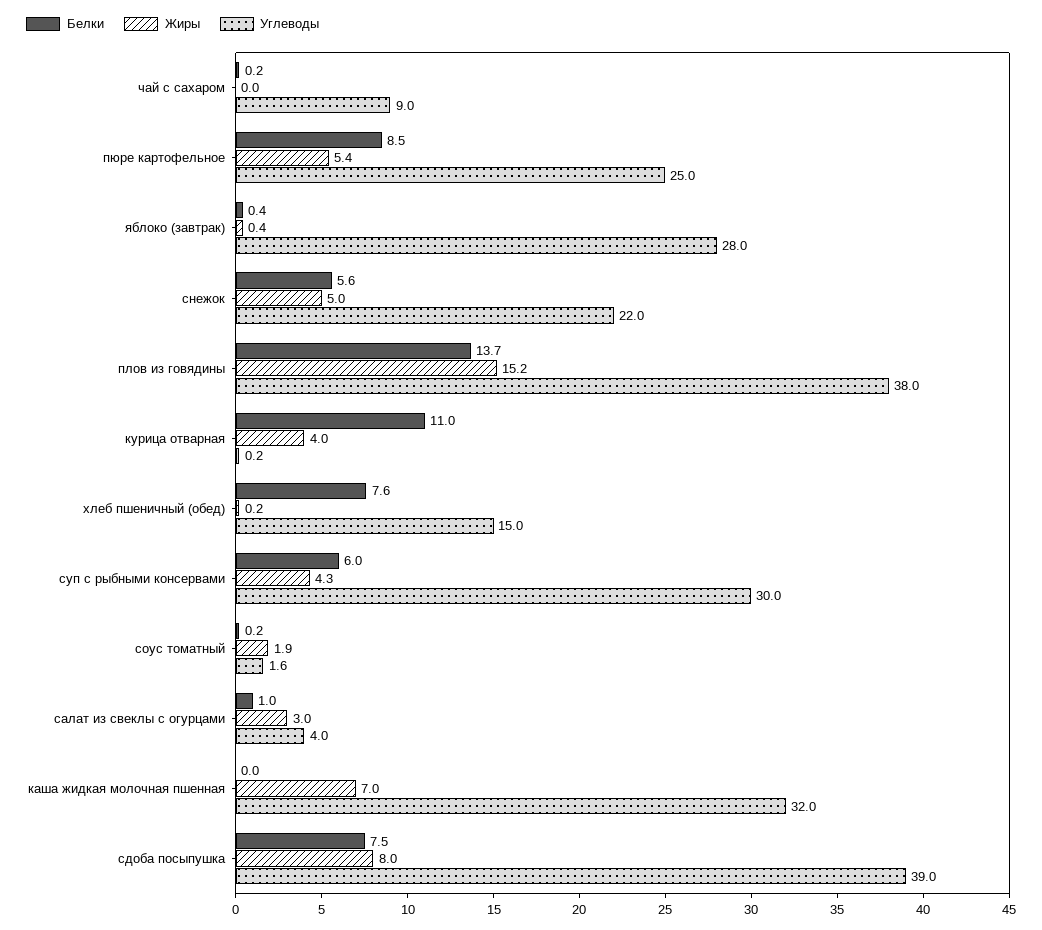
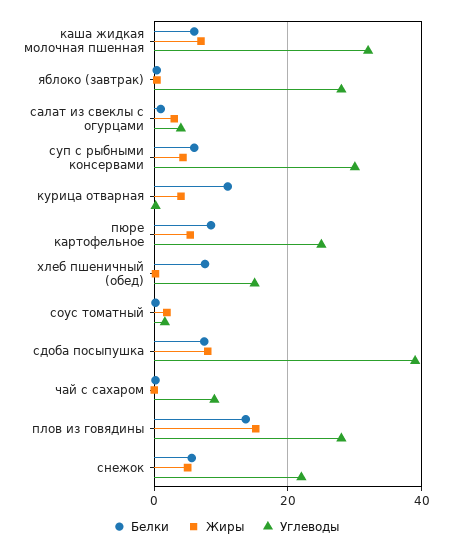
  {
    "Белки": {
      "чай с сахаром": 0.2,
      "пюре картофельное": 8.5,
      "яблоко (завтрак)": 0.4,
      "снежок": 5.6,
      "плов из говядины": 13.7,
      "курица отварная": 11,
      "хлеб пшеничный (обед)": 7.6,
      "суп с рыбными консервами": 6,
      "соус томатный": 0.2,
      "салат из свеклы с огурцами": 1,
-     "каша жидкая молочная пшенная": 0,
+     "каша жидкая молочная пшенная": 6,
      "сдоба посыпушка": 7.5
    },
    "Жиры": {
      "чай с сахаром": 0,
      "пюре картофельное": 5.4,
      "яблоко (завтрак)": 0.4,
      "снежок": 5,
      "плов из говядины": 15.2,
      "курица отварная": 4,
      "хлеб пшеничный (обед)": 0.2,
      "суп с рыбными консервами": 4.3,
      "соус томатный": 1.9,
      "салат из свеклы с огурцами": 3,
      "каша жидкая молочная пшенная": 7,
      "сдоба посыпушка": 8
    },
    "Углеводы": {
      "чай с сахаром": 9,
      "пюре картофельное": 25,
      "яблоко (завтрак)": 28,
      "снежок": 22,
-     "плов из говядины": 38,
+     "плов из говядины": 28,
      "курица отварная": 0.2,
      "хлеб пшеничный (обед)": 15,
      "суп с рыбными консервами": 30,
      "соус томатный": 1.6,
      "салат из свеклы с огурцами": 4,
      "каша жидкая молочная пшенная": 32,
      "сдоба посыпушка": 39
    }
  }

